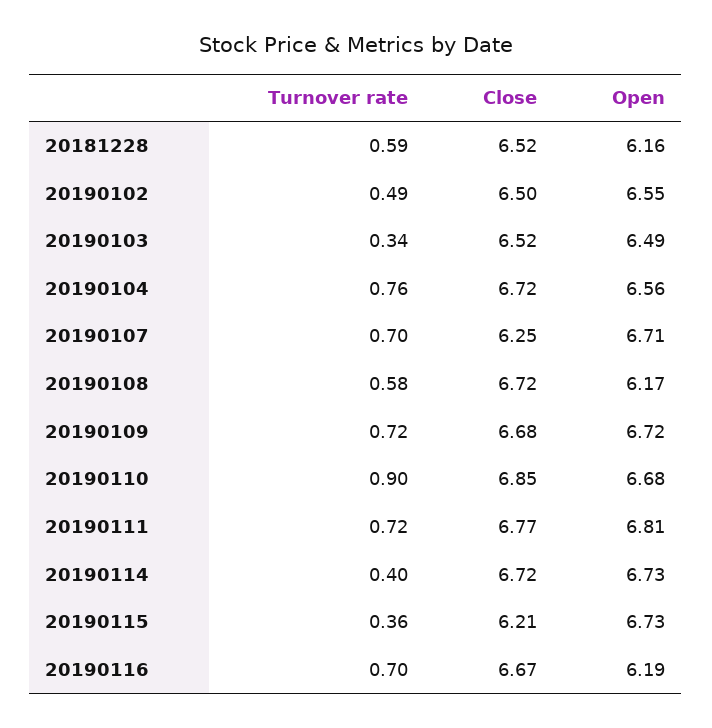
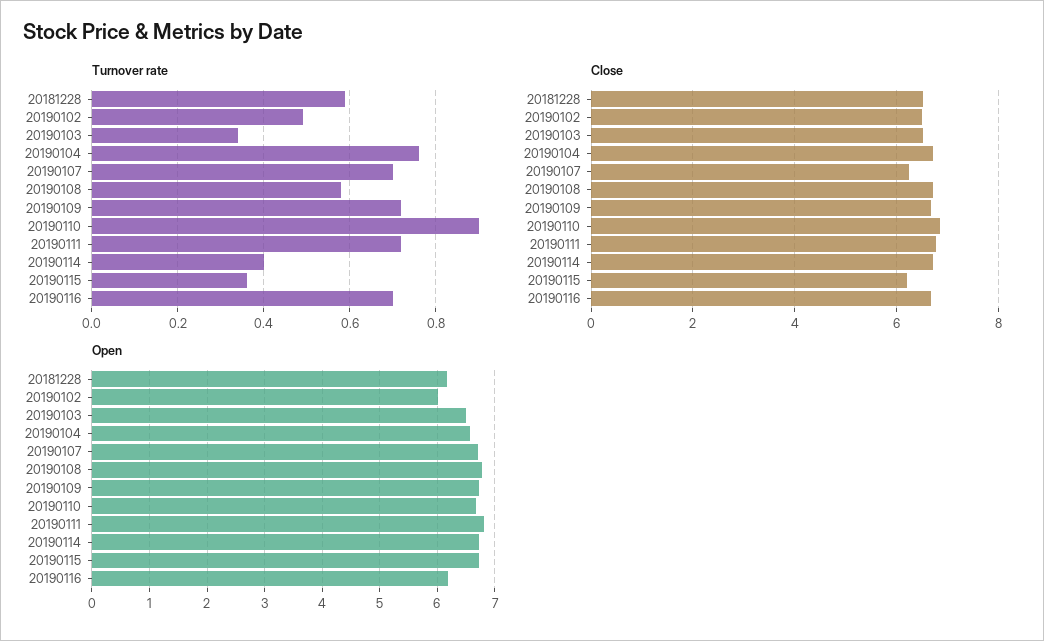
  {
    "Turnover rate": {
      "20181228": 0.59,
      "20190102": 0.49,
      "20190103": 0.34,
      "20190104": 0.76,
      "20190107": 0.7,
      "20190108": 0.58,
      "20190109": 0.72,
      "20190110": 0.9,
      "20190111": 0.72,
      "20190114": 0.4,
      "20190115": 0.36,
      "20190116": 0.7
    },
    "Close": {
      "20181228": 6.52,
      "20190102": 6.5,
      "20190103": 6.52,
      "20190104": 6.72,
      "20190107": 6.25,
      "20190108": 6.72,
      "20190109": 6.68,
      "20190110": 6.85,
      "20190111": 6.77,
      "20190114": 6.72,
      "20190115": 6.21,
      "20190116": 6.67
    },
    "Open": {
      "20181228": 6.16,
-     "20190102": 6.55,
+     "20190102": 6,
      "20190103": 6.49,
      "20190104": 6.56,
      "20190107": 6.71,
-     "20190108": 6.17,
+     "20190108": 6.8,
      "20190109": 6.72,
      "20190110": 6.68,
      "20190111": 6.81,
      "20190114": 6.73,
      "20190115": 6.73,
      "20190116": 6.19
    }
  }

